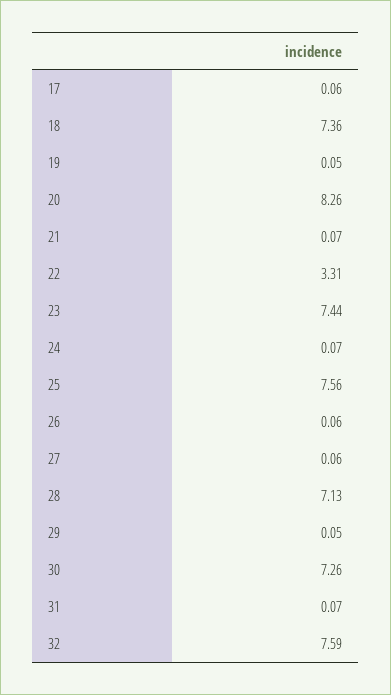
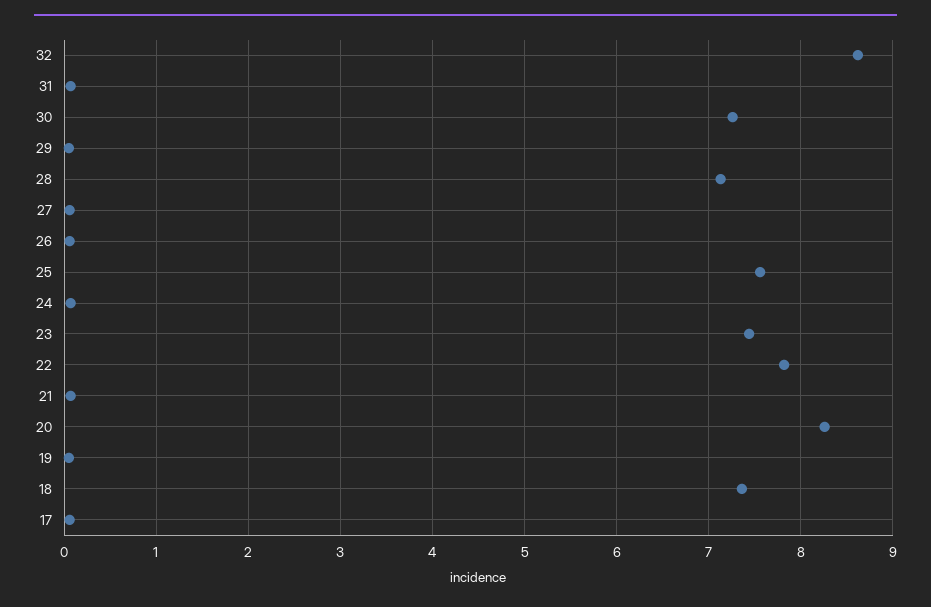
  {
    "17": 0.06,
    "18": 7.36,
    "19": 0.05,
    "20": 8.26,
    "21": 0.07,
-   "22": 3.31,
+   "22": 7.8,
    "23": 7.44,
    "24": 0.07,
    "25": 7.56,
    "26": 0.06,
    "27": 0.06,
    "28": 7.13,
    "29": 0.05,
    "30": 7.26,
    "31": 0.07,
-   "32": 7.59
+   "32": 8.6
  }

